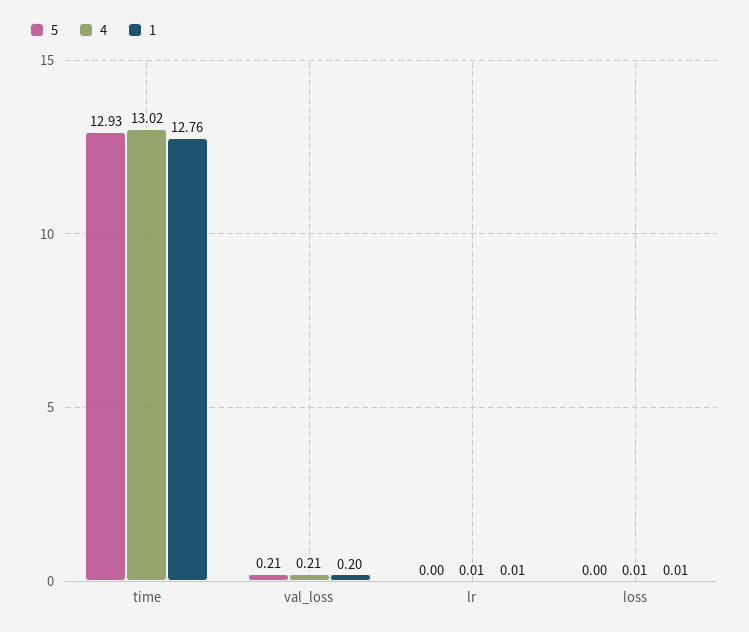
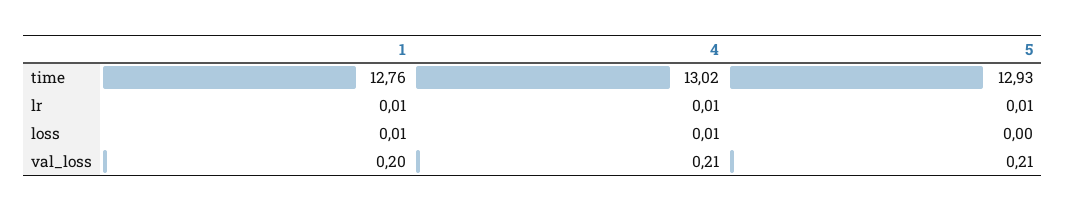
  {
    "5": {
      "time": 12.93,
      "val_loss": 0.21,
-     "lr": 0,
+     "lr": 0.01,
      "loss": 0
    },
    "4": {
      "time": 13.02,
      "val_loss": 0.21,
      "lr": 0.01,
      "loss": 0.01
    },
    "1": {
      "time": 12.76,
      "val_loss": 0.2,
      "lr": 0.01,
      "loss": 0.01
    }
  }

